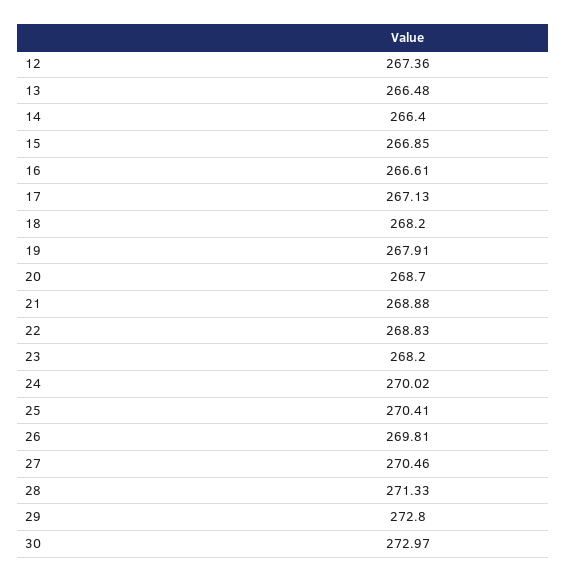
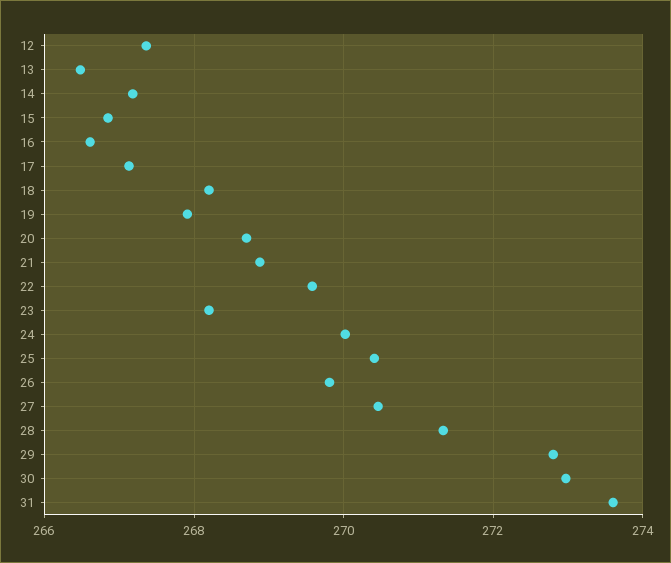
  {
    "12": 267.36,
    "13": 266.48,
-   "14": 266.4,
+   "14": 267.2,
    "15": 266.85,
    "16": 266.61,
    "17": 267.13,
    "18": 268.2,
    "19": 267.91,
    "20": 268.7,
    "21": 268.88,
-   "22": 268.83,
+   "22": 269.6,
    "23": 268.2,
    "24": 270.02,
    "25": 270.41,
    "26": 269.81,
    "27": 270.46,
    "28": 271.33,
    "29": 272.8,
-   "30": 272.97
+   "30": 272.97,
+   "31": 273.6
  }

